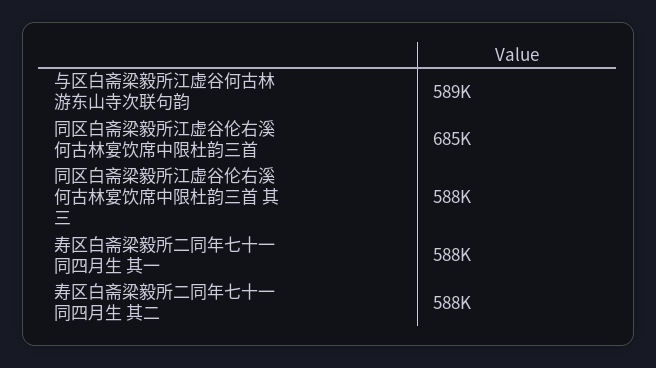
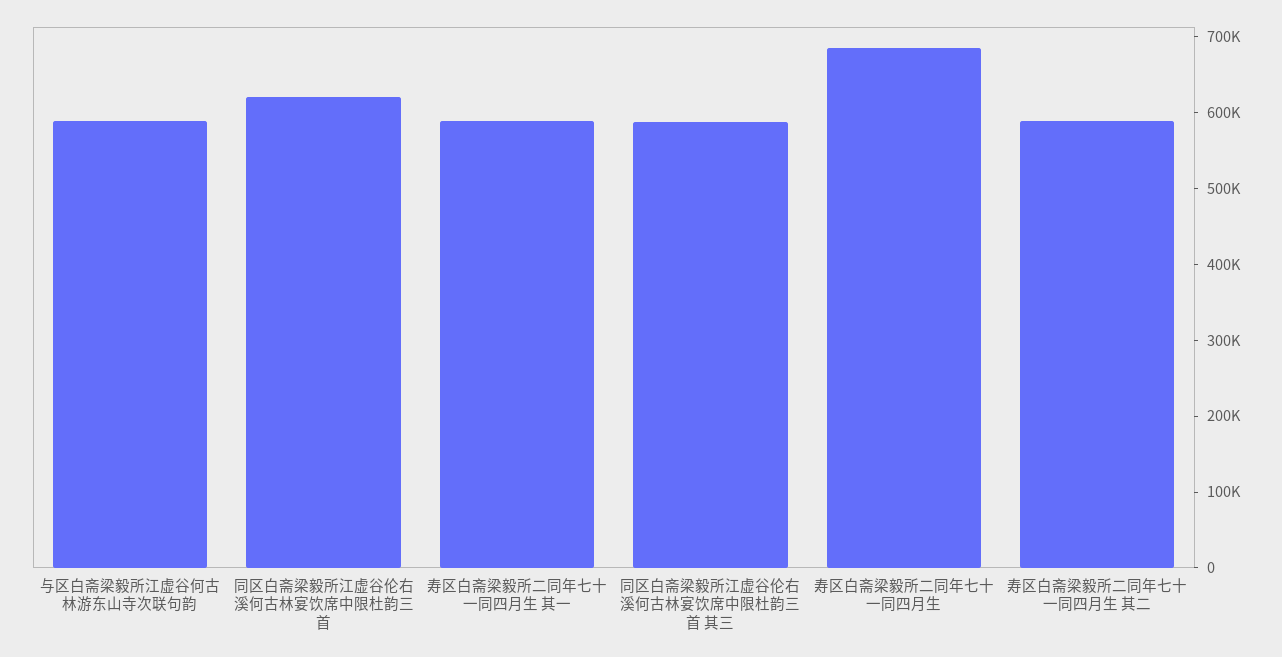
  {
    "与区白斋梁毅所江虚谷何古林游东山寺次联句韵": 589000,
-   "同区白斋梁毅所江虚谷伦右溪何古林宴饮席中限杜韵三首": 685000,
+   "同区白斋梁毅所江虚谷伦右溪何古林宴饮席中限杜韵三首": 620000,
    "同区白斋梁毅所江虚谷伦右溪何古林宴饮席中限杜韵三首 其三": 588000,
    "寿区白斋梁毅所二同年七十一同四月生 其一": 588000,
-   "寿区白斋梁毅所二同年七十一同四月生 其二": 588000
+   "寿区白斋梁毅所二同年七十一同四月生 其二": 588000,
+   "寿区白斋梁毅所二同年七十一同四月生": 680000
  }

